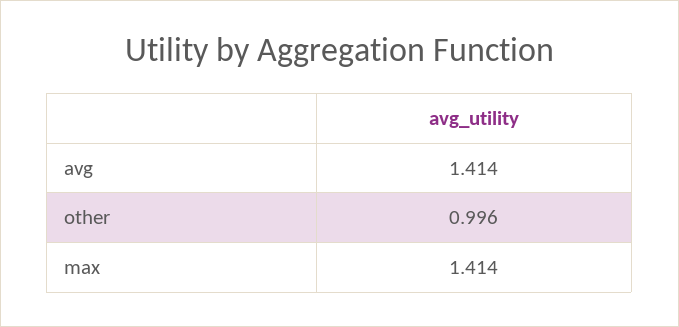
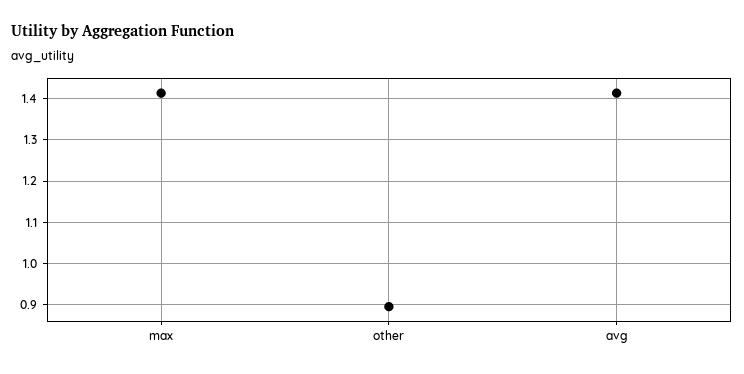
  {
    "avg": 1.414,
-   "other": 0.996,
+   "other": 0.9,
    "max": 1.414
  }

